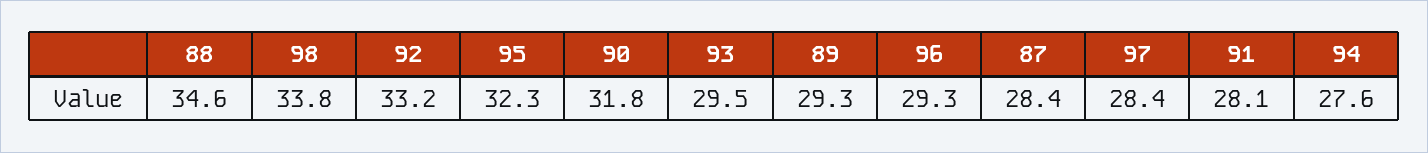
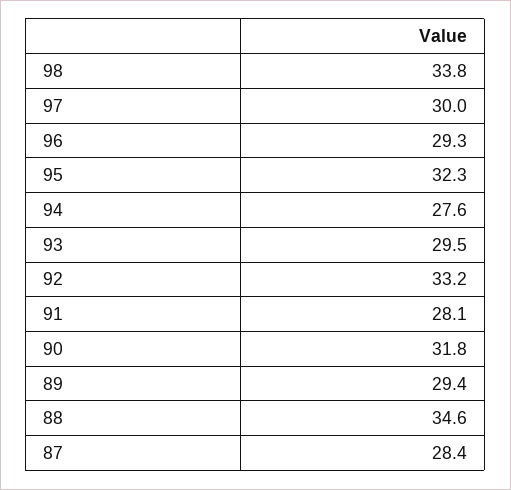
  {
    "88": 34.6,
    "98": 33.8,
    "92": 33.2,
    "95": 32.3,
    "90": 31.8,
    "93": 29.5,
-   "89": 29.3,
+   "89": 29.4,
    "96": 29.3,
    "87": 28.4,
-   "97": 28.4,
+   "97": 30,
    "91": 28.1,
    "94": 27.6
  }

